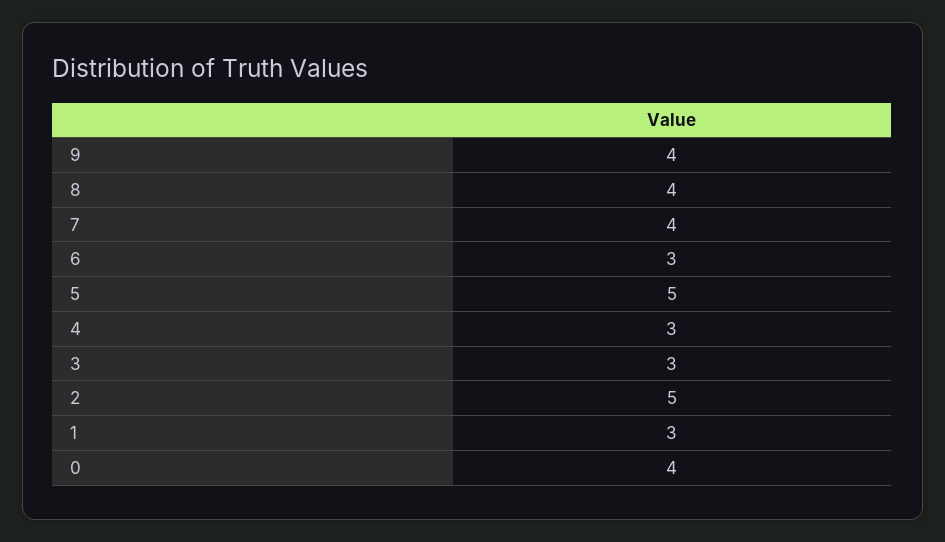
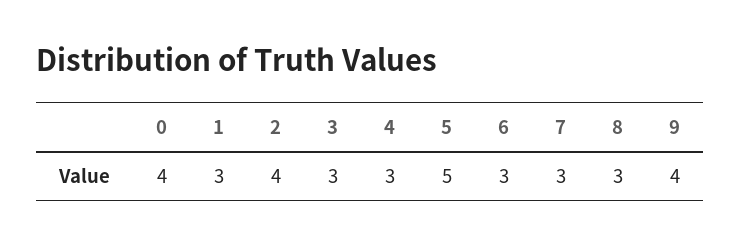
  {
    "9": 4,
-   "8": 4,
+   "8": 3,
-   "7": 4,
+   "7": 3,
    "6": 3,
    "5": 5,
    "4": 3,
    "3": 3,
-   "2": 5,
+   "2": 4,
    "1": 3,
    "0": 4
  }

